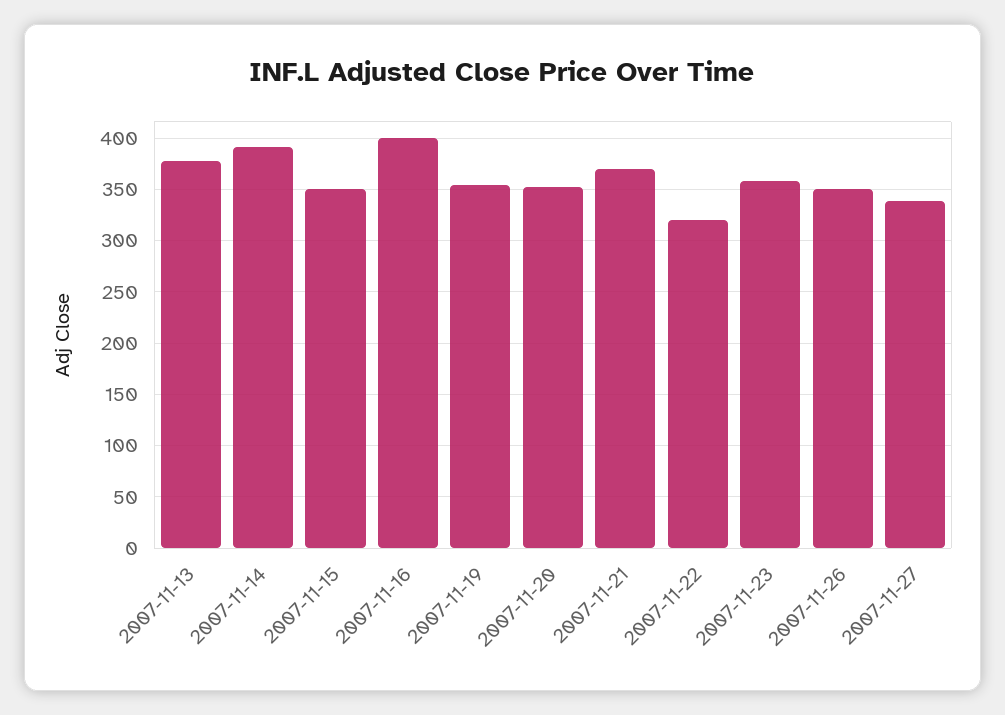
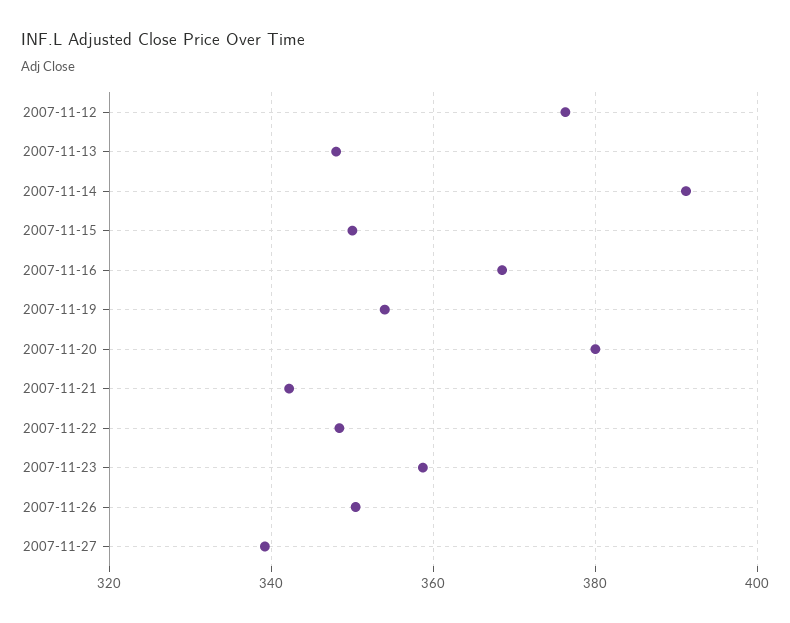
  {
-   "2007-11-13": 380,
+   "2007-11-13": 348,
    "2007-11-14": 392,
    "2007-11-15": 350,
-   "2007-11-16": 400,
+   "2007-11-16": 368,
    "2007-11-19": 354,
-   "2007-11-20": 350,
+   "2007-11-20": 380,
-   "2007-11-21": 370,
+   "2007-11-21": 342,
-   "2007-11-22": 320,
+   "2007-11-22": 348,
    "2007-11-23": 358,
    "2007-11-26": 350,
-   "2007-11-27": 340
+   "2007-11-27": 340,
+   "2007-11-12": 376
  }

